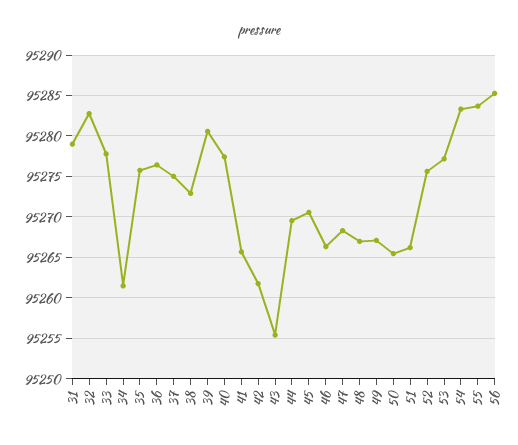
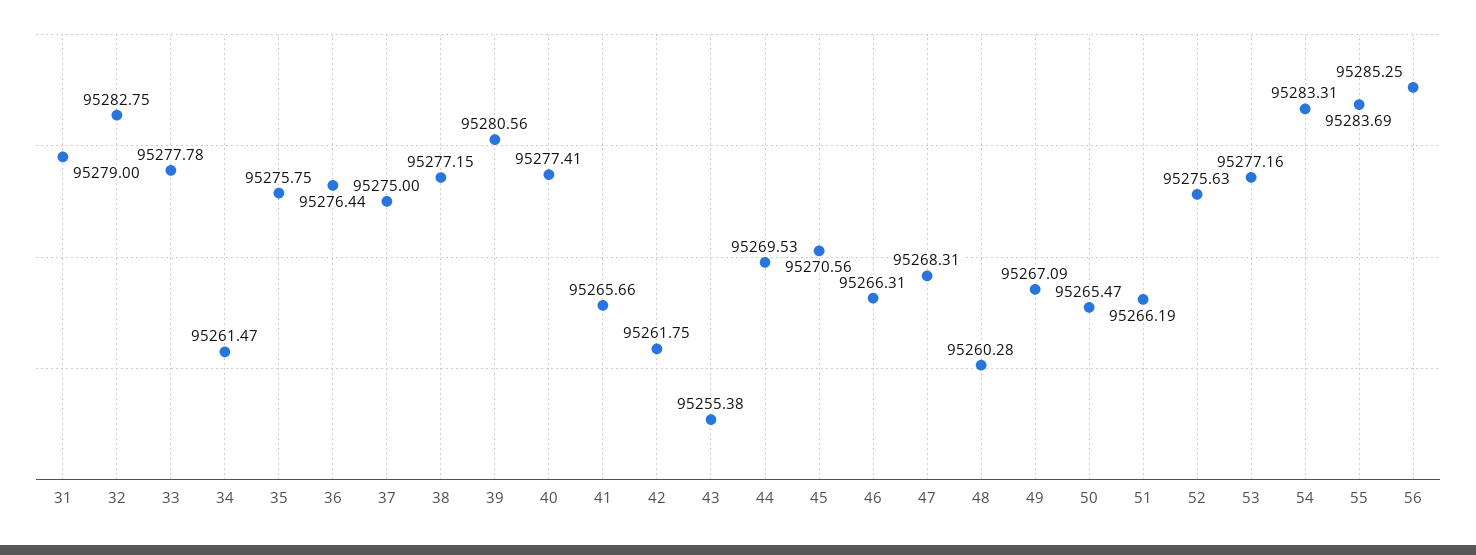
  {
    "31": 95279,
    "32": 95282.75,
    "33": 95277.78,
    "34": 95261.47,
    "35": 95275.75,
    "36": 95276.44,
    "37": 95275,
-   "38": 95273,
+   "38": 95277.15,
    "39": 95280.56,
    "40": 95277.41,
    "41": 95265.66,
    "42": 95261.75,
    "43": 95255.38,
    "44": 95269.53,
    "45": 95270.56,
    "46": 95266.31,
    "47": 95268.31,
-   "48": 95267,
+   "48": 95260.28,
    "49": 95267.09,
    "50": 95265.47,
    "51": 95266.19,
    "52": 95275.63,
    "53": 95277.16,
    "54": 95283.31,
    "55": 95283.69,
    "56": 95285.25
  }

